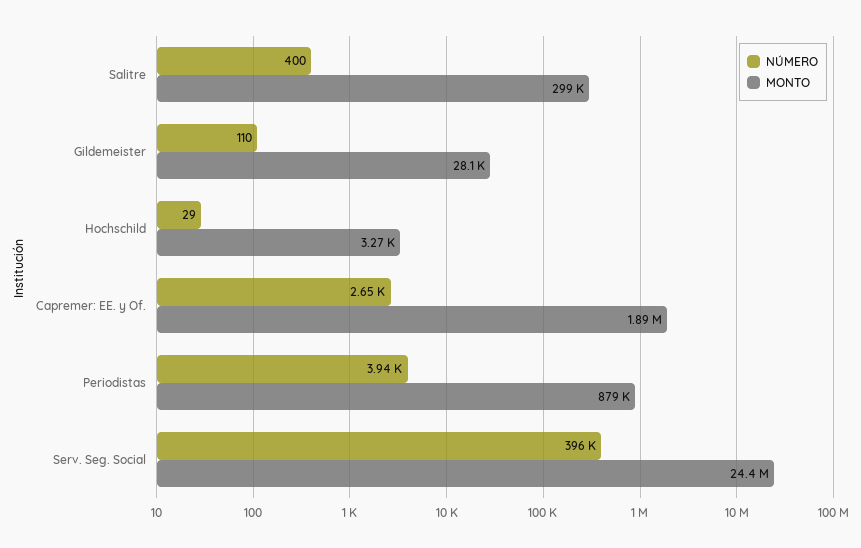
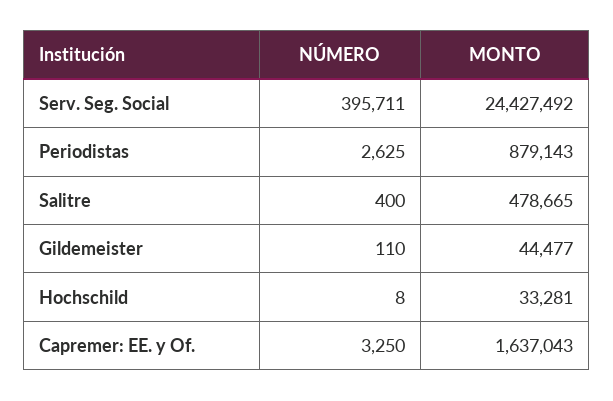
  {
    "NÚMERO": {
      "Salitre": 400,
      "Gildemeister": 110,
-     "Hochschild": 29,
+     "Hochschild": 8,
-     "Capremer: EE. y Of.": 2650,
+     "Capremer: EE. y Of.": 3250,
-     "Periodistas": 3940,
+     "Periodistas": 2625,
      "Serv. Seg. Social": 395711
    },
    "MONTO": {
-     "Salitre": 299000,
+     "Salitre": 478665,
-     "Gildemeister": 28100,
+     "Gildemeister": 44477,
-     "Hochschild": 3270,
+     "Hochschild": 33281,
-     "Capremer: EE. y Of.": 1890000,
+     "Capremer: EE. y Of.": 1637043,
      "Periodistas": 879143,
      "Serv. Seg. Social": 24427492
    }
  }

